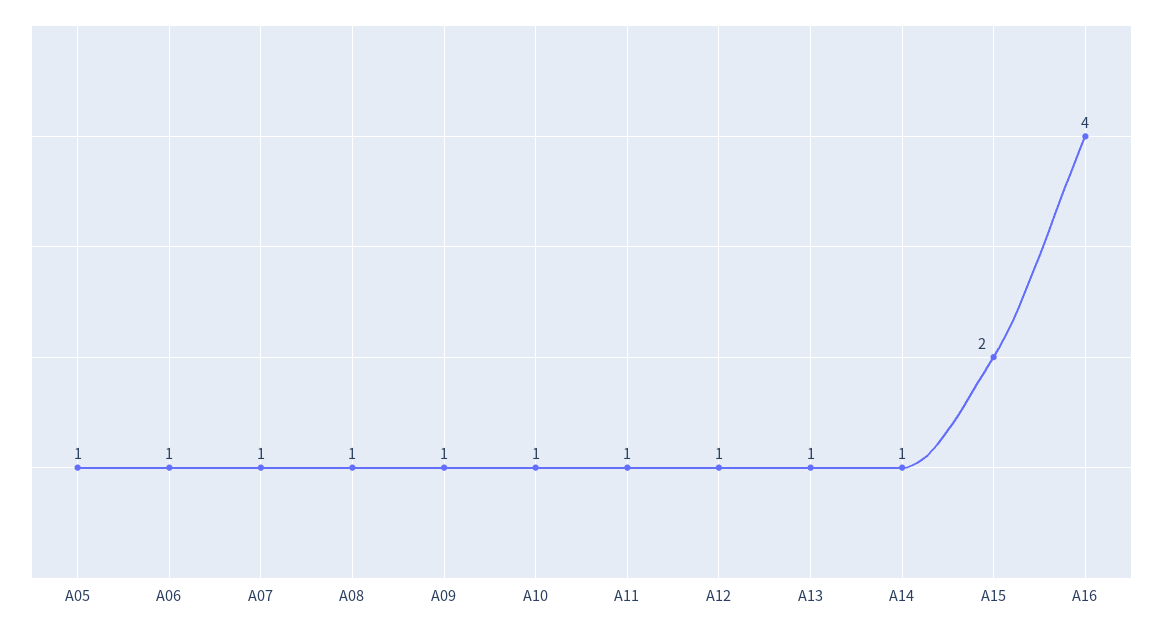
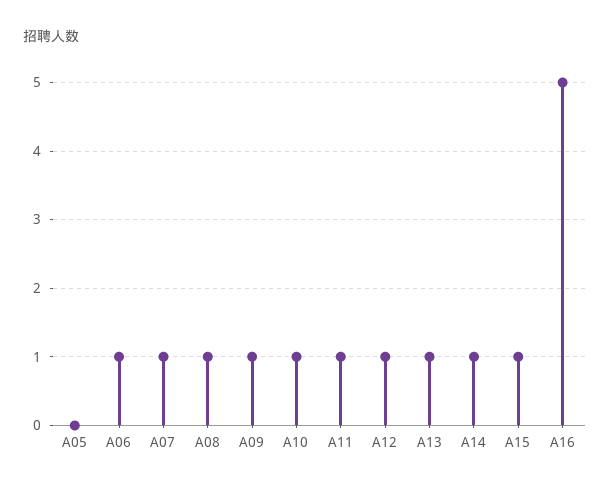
  {
-   "A05": 1,
+   "A05": 0,
    "A06": 1,
    "A07": 1,
    "A08": 1,
    "A09": 1,
    "A10": 1,
    "A11": 1,
    "A12": 1,
    "A13": 1,
    "A14": 1,
-   "A15": 2,
+   "A15": 1,
-   "A16": 4
+   "A16": 5
  }

